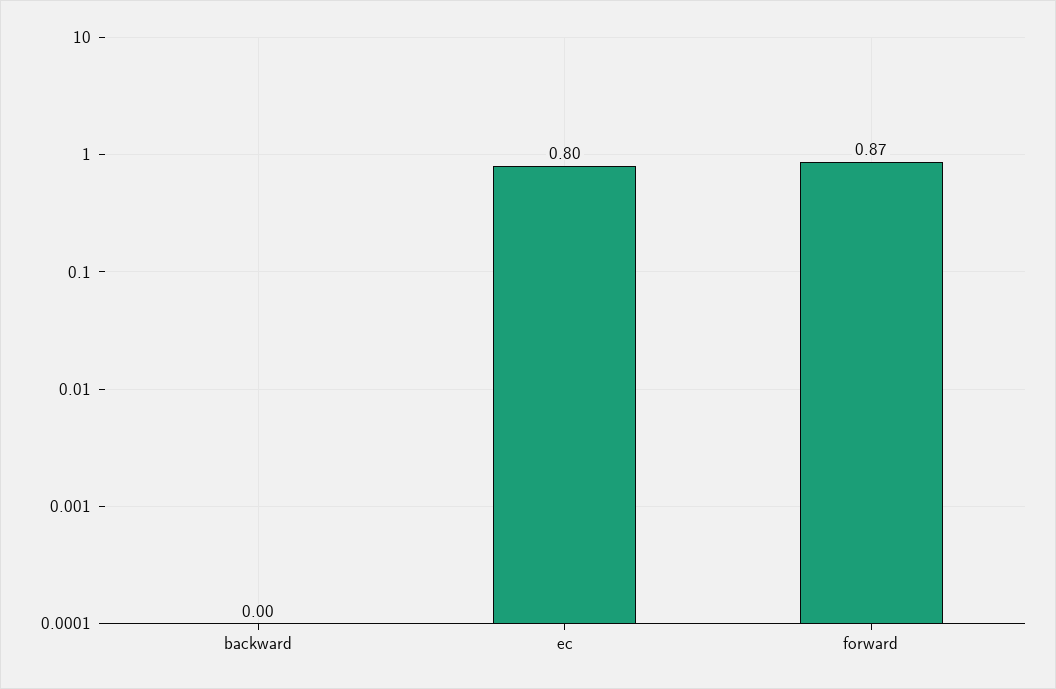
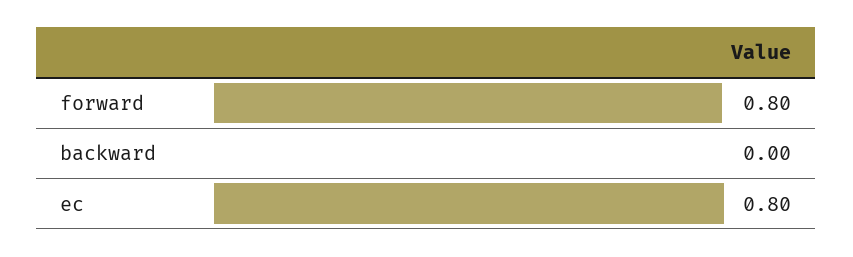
  {
    "backward": 0,
    "ec": 0.8,
-   "forward": 0.87
+   "forward": 0.8
  }

